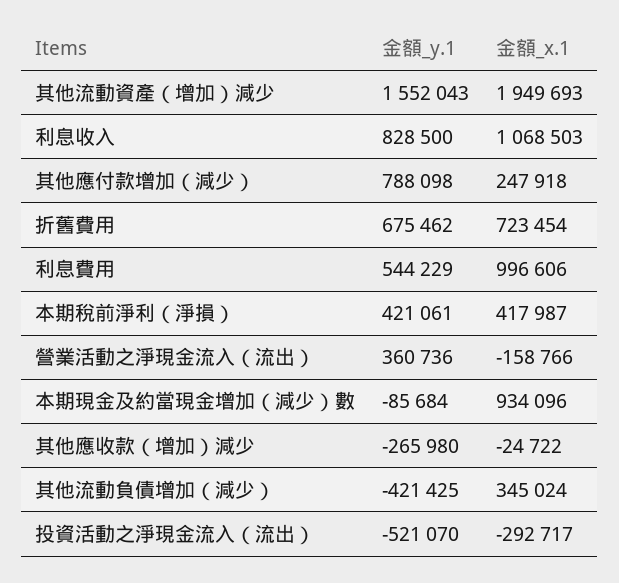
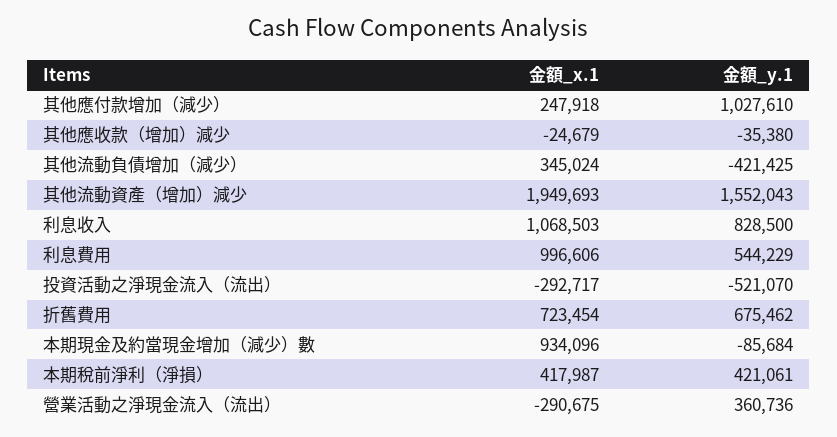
  {
    "金額_y.1": {
      "其他流動資產（增加）減少": 1552043,
      "利息收入": 828500,
-     "其他應付款增加（減少）": 788098,
+     "其他應付款增加（減少）": 1027610,
      "折舊費用": 675462,
      "利息費用": 544229,
      "本期稅前淨利（淨損）": 421061,
      "營業活動之淨現金流入（流出）": 360736,
      "本期現金及約當現金增加（減少）數": -85684,
-     "其他應收款（增加）減少": -265980,
+     "其他應收款（增加）減少": -35380,
      "其他流動負債增加（減少）": -421425,
      "投資活動之淨現金流入（流出）": -521070
    },
    "金額_x.1": {
      "其他流動資產（增加）減少": 1949693,
      "利息收入": 1068503,
      "其他應付款增加（減少）": 247918,
      "折舊費用": 723454,
      "利息費用": 996606,
      "本期稅前淨利（淨損）": 417987,
-     "營業活動之淨現金流入（流出）": -158766,
+     "營業活動之淨現金流入（流出）": -290675,
      "本期現金及約當現金增加（減少）數": 934096,
-     "其他應收款（增加）減少": -24722,
+     "其他應收款（增加）減少": -24679,
      "其他流動負債增加（減少）": 345024,
      "投資活動之淨現金流入（流出）": -292717
    }
  }

